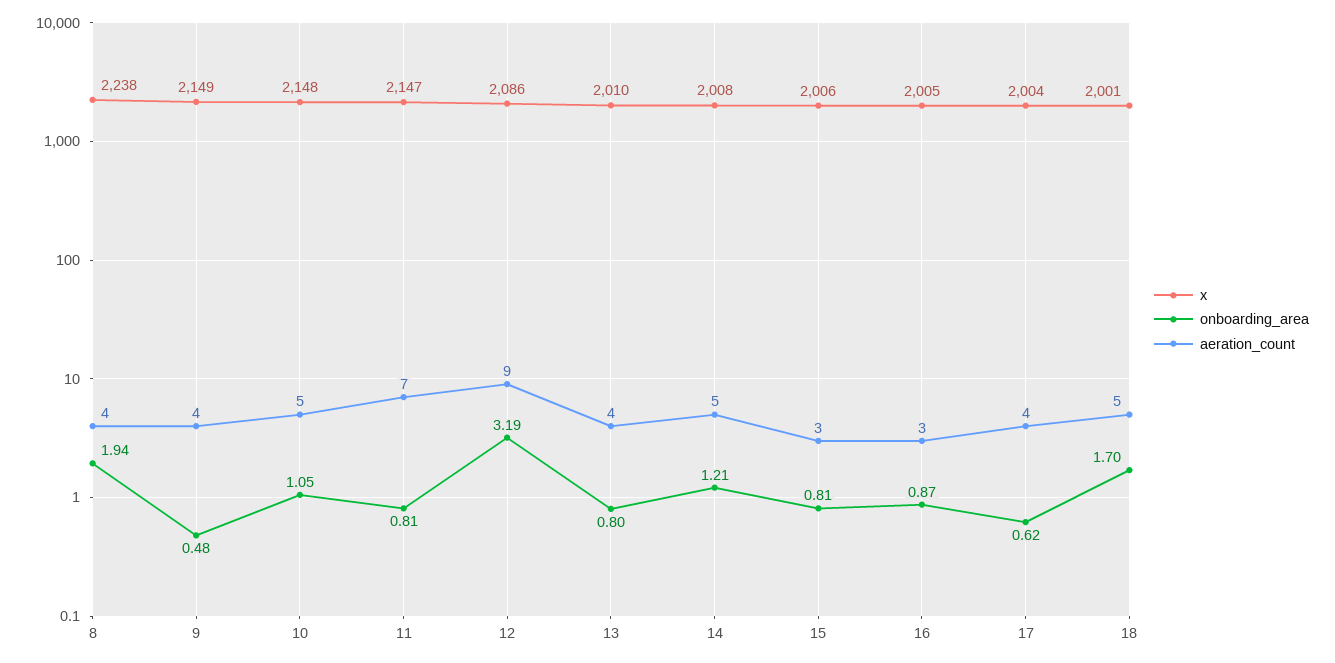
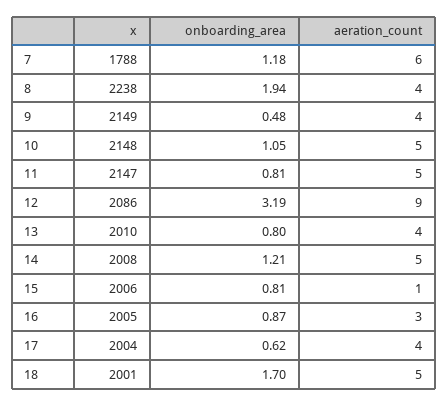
  {
    "x": {
      "8": 2238,
      "9": 2149,
      "10": 2148,
      "11": 2147,
      "12": 2086,
      "13": 2010,
      "14": 2008,
      "15": 2006,
      "16": 2005,
      "17": 2004,
-     "18": 2001
+     "18": 2001,
+     "7": 1788
    },
    "onboarding_area": {
      "8": 1.94,
      "9": 0.48,
      "10": 1.05,
      "11": 0.81,
      "12": 3.19,
      "13": 0.8,
      "14": 1.21,
      "15": 0.81,
      "16": 0.87,
      "17": 0.62,
-     "18": 1.7
+     "18": 1.7,
+     "7": 1.18
    },
    "aeration_count": {
      "8": 4,
      "9": 4,
      "10": 5,
-     "11": 7,
+     "11": 5,
      "12": 9,
      "13": 4,
      "14": 5,
-     "15": 3,
+     "15": 1,
      "16": 3,
      "17": 4,
-     "18": 5
+     "18": 5,
+     "7": 6
    }
  }

